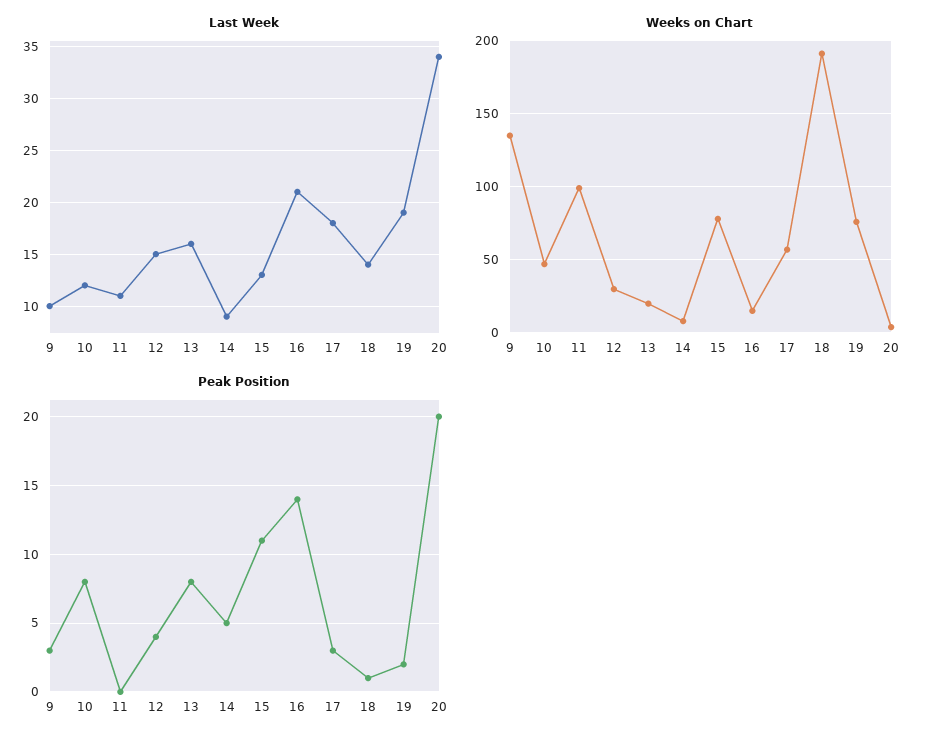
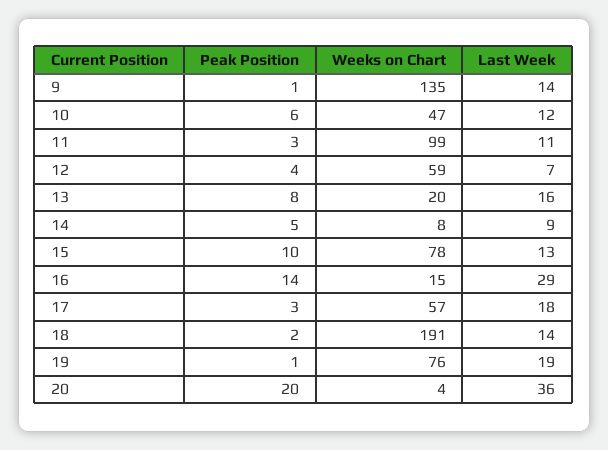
  {
    "Last Week": {
-     "9": 10,
+     "9": 14,
      "10": 12,
      "11": 11,
-     "12": 15,
+     "12": 7,
      "13": 16,
      "14": 9,
      "15": 13,
-     "16": 21,
+     "16": 29,
      "17": 18,
      "18": 14,
      "19": 19,
-     "20": 34
+     "20": 36
    },
    "Weeks on Chart": {
      "9": 135,
      "10": 47,
      "11": 99,
-     "12": 30,
+     "12": 59,
      "13": 20,
      "14": 8,
      "15": 78,
      "16": 15,
      "17": 57,
      "18": 191,
      "19": 76,
      "20": 4
    },
    "Peak Position": {
-     "9": 3,
+     "9": 1,
-     "10": 8,
+     "10": 6,
-     "11": 0,
+     "11": 3,
      "12": 4,
      "13": 8,
      "14": 5,
-     "15": 11,
+     "15": 10,
      "16": 14,
      "17": 3,
-     "18": 1,
+     "18": 2,
-     "19": 2,
+     "19": 1,
      "20": 20
    }
  }

